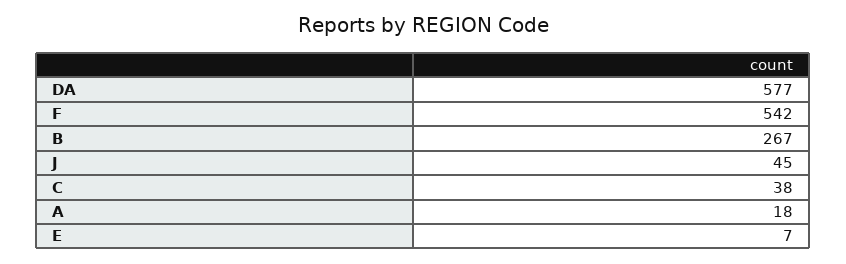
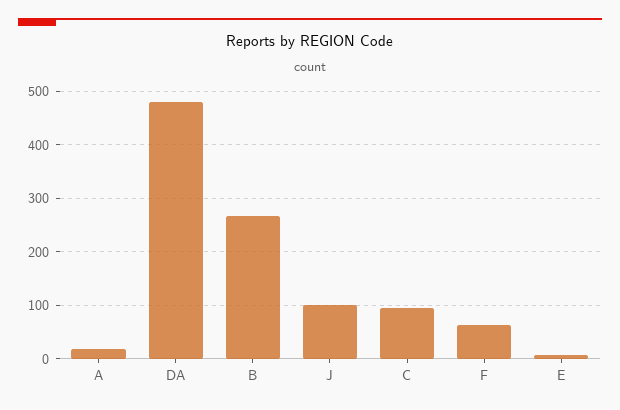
  {
-   "DA": 577,
+   "DA": 480,
-   "F": 542,
+   "F": 60,
    "B": 267,
-   "J": 45,
+   "J": 100,
-   "C": 38,
+   "C": 100,
    "A": 18,
    "E": 7
  }

